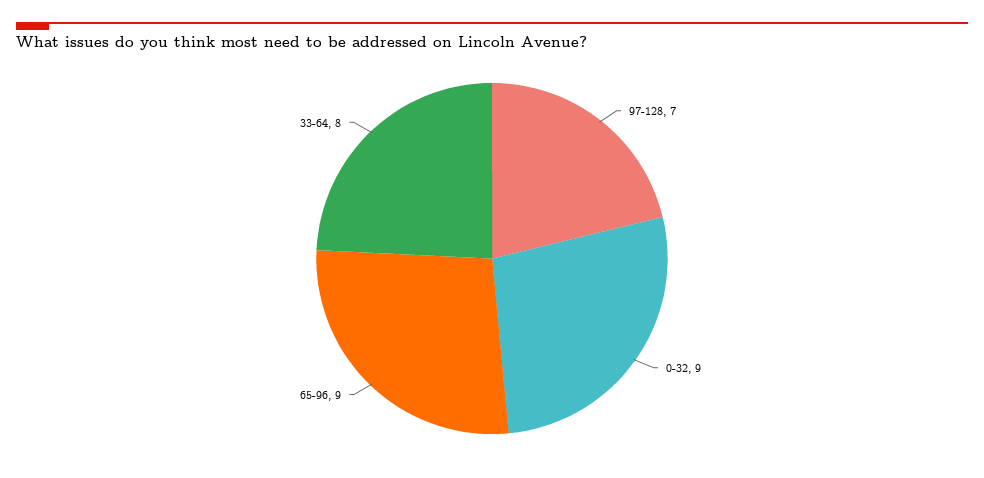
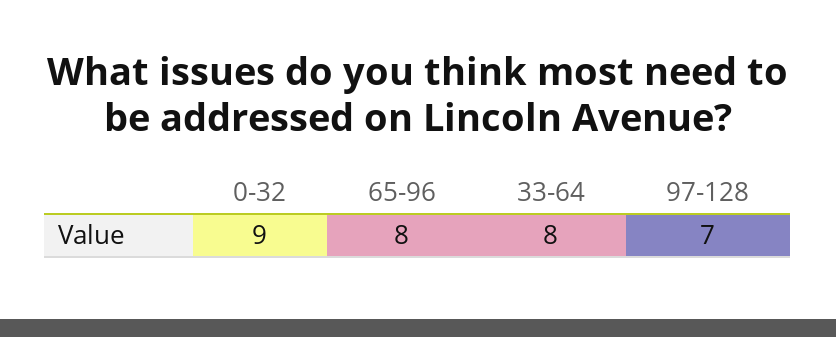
  {
    "97-128": 7,
    "0-32": 9,
-   "65-96": 9,
+   "65-96": 8,
    "33-64": 8
  }

